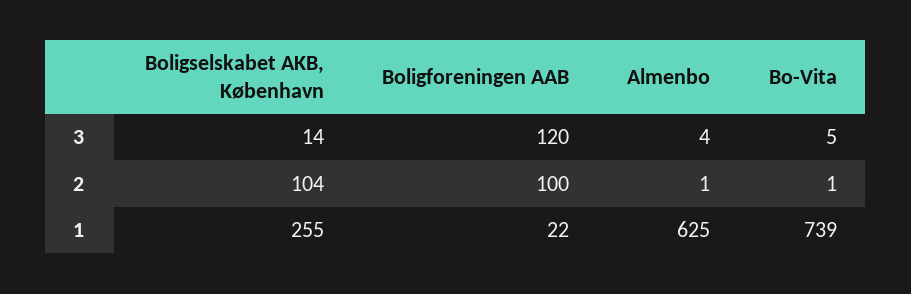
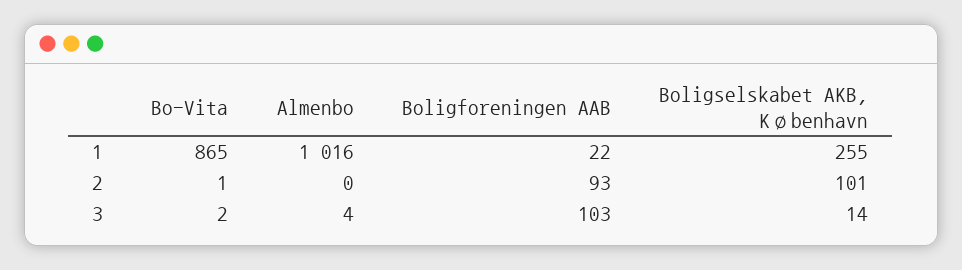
  {
    "Boligselskabet AKB, København": {
      "3": 14,
-     "2": 104,
+     "2": 101,
      "1": 255
    },
    "Boligforeningen AAB": {
-     "3": 120,
+     "3": 103,
-     "2": 100,
+     "2": 93,
      "1": 22
    },
    "Almenbo": {
      "3": 4,
-     "2": 1,
+     "2": 0,
-     "1": 625
+     "1": 1016
    },
    "Bo-Vita": {
-     "3": 5,
+     "3": 2,
      "2": 1,
-     "1": 739
+     "1": 865
    }
  }

